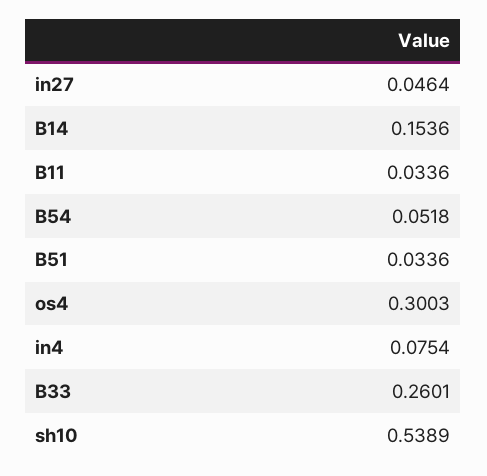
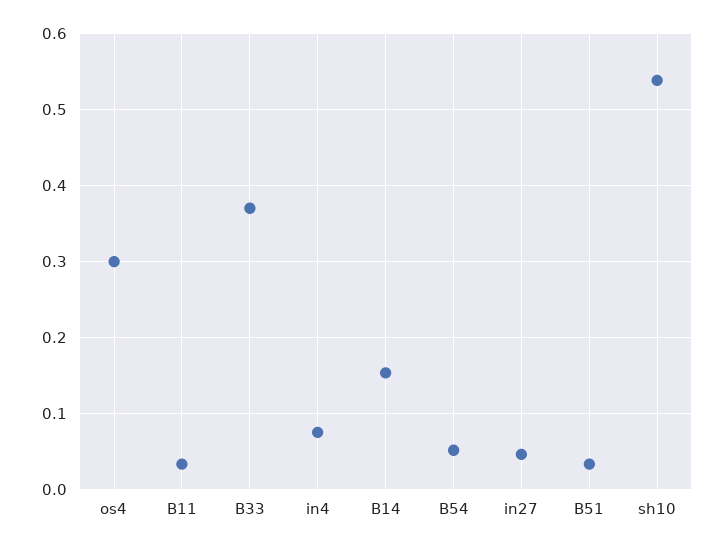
  {
    "in27": 0.0464,
    "B14": 0.1536,
    "B11": 0.0336,
    "B54": 0.0518,
    "B51": 0.0336,
    "os4": 0.3003,
    "in4": 0.0754,
-   "B33": 0.2601,
+   "B33": 0.37,
    "sh10": 0.5389
  }

